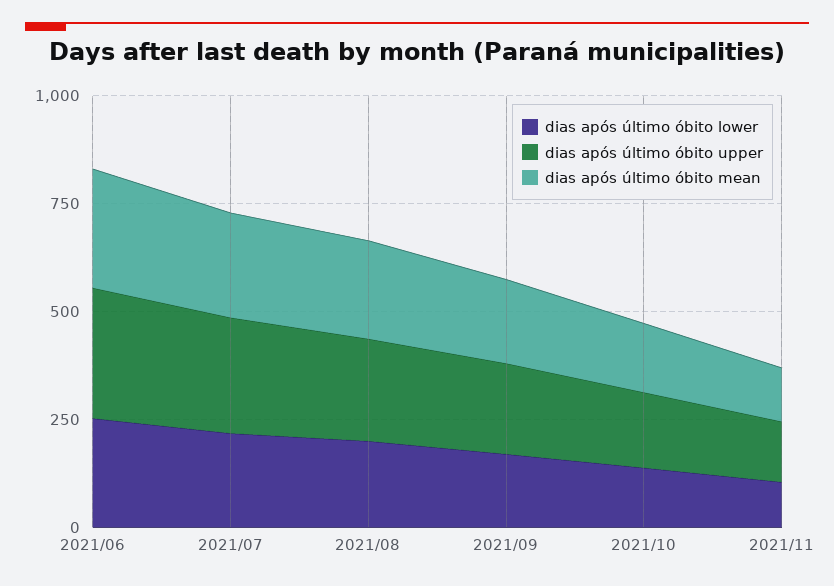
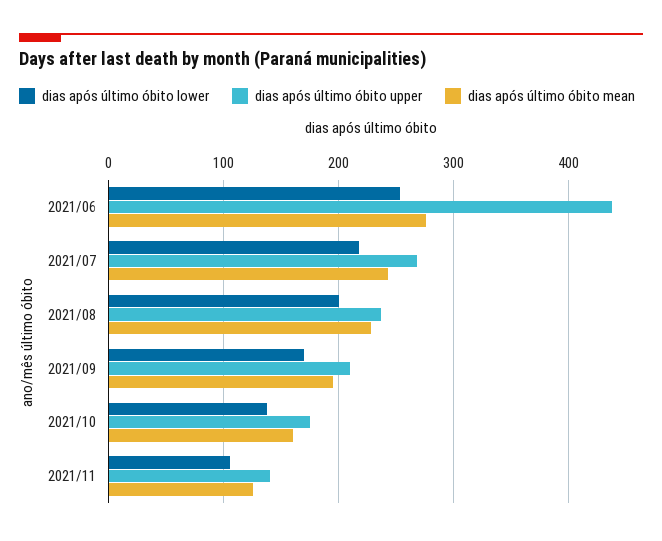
  {
    "dias após último óbito lower": {
      "2021/06": 250,
      "2021/07": 220,
      "2021/08": 200,
      "2021/09": 170,
      "2021/10": 140,
      "2021/11": 110
    },
    "dias após último óbito upper": {
-     "2021/06": 300,
+     "2021/06": 440,
      "2021/07": 270,
      "2021/08": 240,
      "2021/09": 210,
      "2021/10": 180,
      "2021/11": 140
    },
    "dias após último óbito mean": {
      "2021/06": 280,
      "2021/07": 240,
      "2021/08": 230,
      "2021/09": 200,
      "2021/10": 160,
      "2021/11": 130
    }
  }

